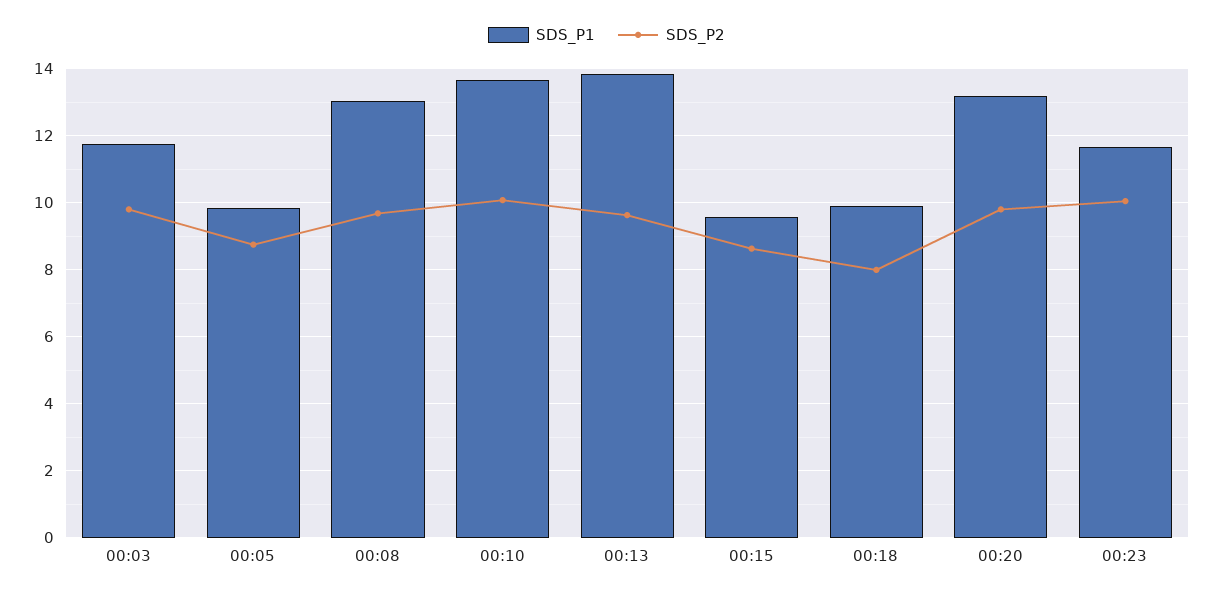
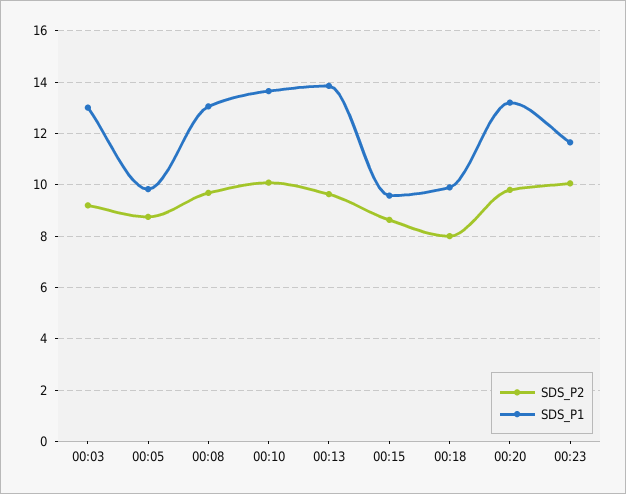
  {
    "SDS_P1": {
-     "00:03": 11.8,
+     "00:03": 13,
      "00:05": 9.8,
      "00:08": 13,
      "00:10": 13.6,
      "00:13": 13.8,
      "00:15": 9.6,
      "00:18": 10,
      "00:20": 13.2,
      "00:23": 11.6
    },
    "SDS_P2": {
-     "00:03": 9.8,
+     "00:03": 9.25,
      "00:05": 8.8,
      "00:08": 9.6,
      "00:10": 10,
      "00:13": 9.6,
      "00:15": 8.6,
      "00:18": 8,
      "00:20": 9.8,
      "00:23": 10
    }
  }

